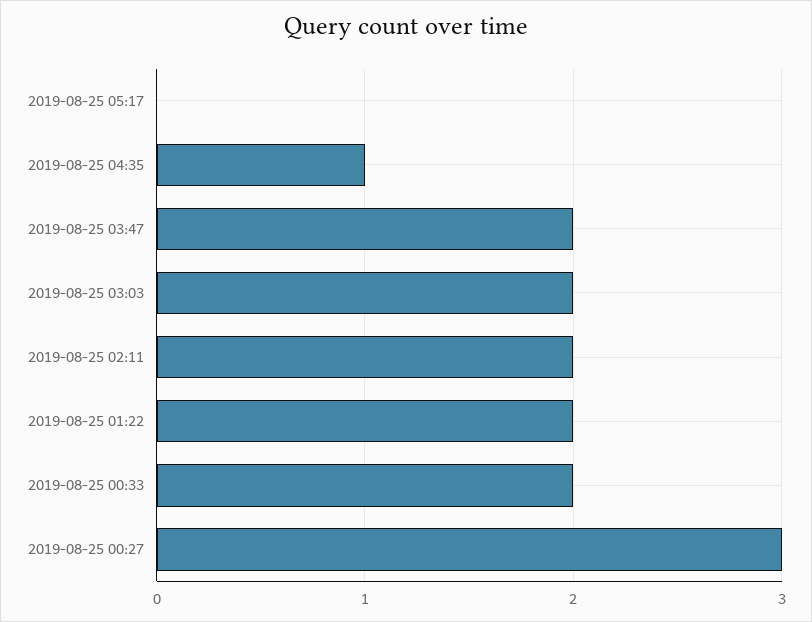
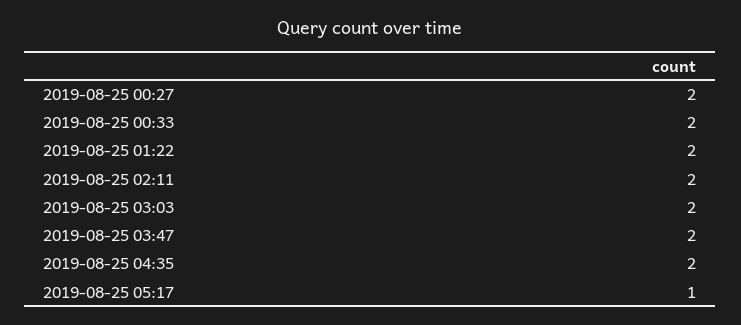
  {
-   "2019-08-25 05:17": 0,
+   "2019-08-25 05:17": 1,
-   "2019-08-25 04:35": 1,
+   "2019-08-25 04:35": 2,
    "2019-08-25 03:47": 2,
    "2019-08-25 03:03": 2,
    "2019-08-25 02:11": 2,
    "2019-08-25 01:22": 2,
    "2019-08-25 00:33": 2,
-   "2019-08-25 00:27": 3
+   "2019-08-25 00:27": 2
  }

